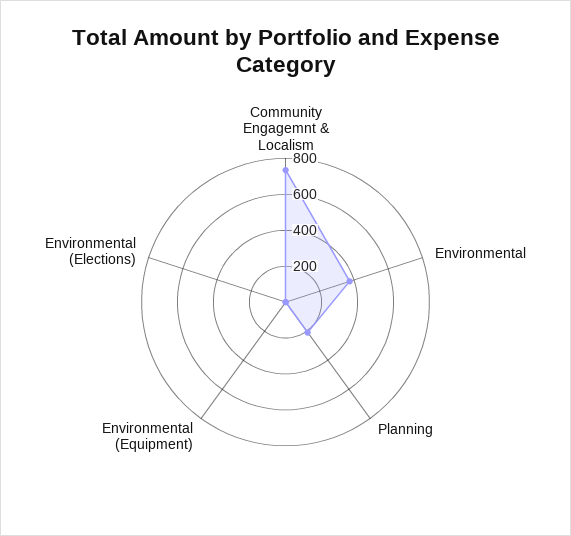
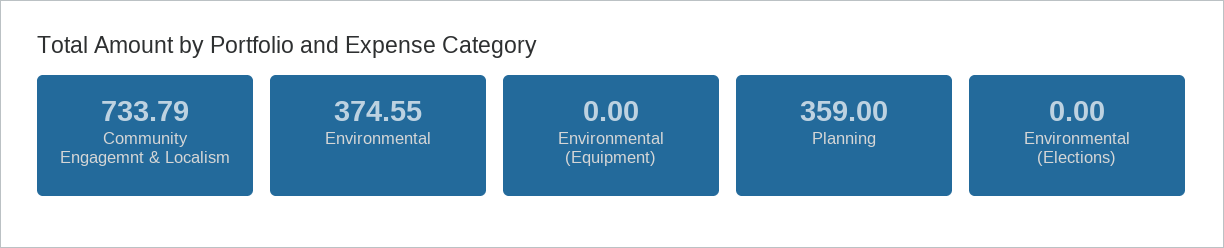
  {
    "Community Engagemnt & Localism": 733.79,
    "Environmental": 374.55,
-   "Planning": 200,
+   "Planning": 359,
    "Environmental (Equipment)": 0,
    "Environmental (Elections)": 0
  }

